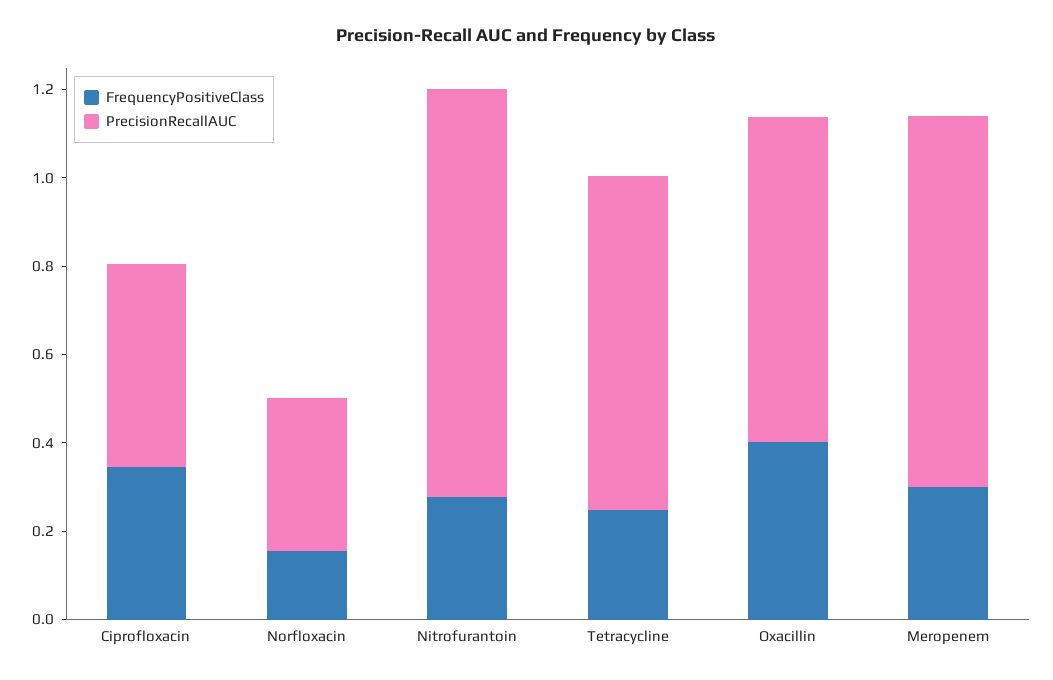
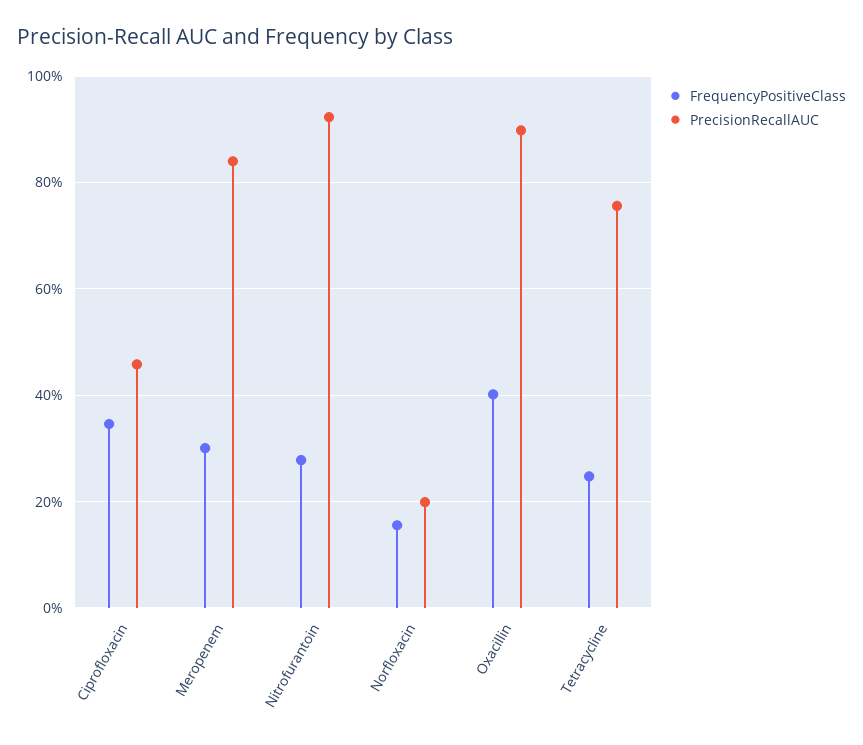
  {
    "FrequencyPositiveClass": {
      "Ciprofloxacin": 0.34,
      "Norfloxacin": 0.16,
      "Nitrofurantoin": 0.28,
      "Tetracycline": 0.24,
      "Oxacillin": 0.4,
      "Meropenem": 0.3
    },
    "PrecisionRecallAUC": {
      "Ciprofloxacin": 0.46,
-     "Norfloxacin": 0.35,
+     "Norfloxacin": 0.2,
      "Nitrofurantoin": 0.92,
      "Tetracycline": 0.76,
-     "Oxacillin": 0.75,
+     "Oxacillin": 0.9,
      "Meropenem": 0.84
    }
  }

